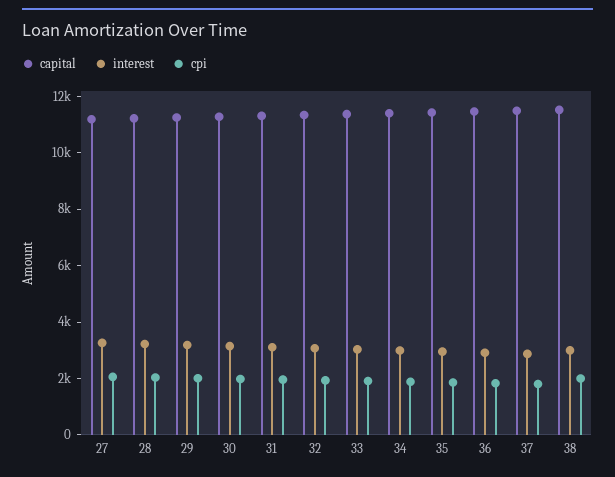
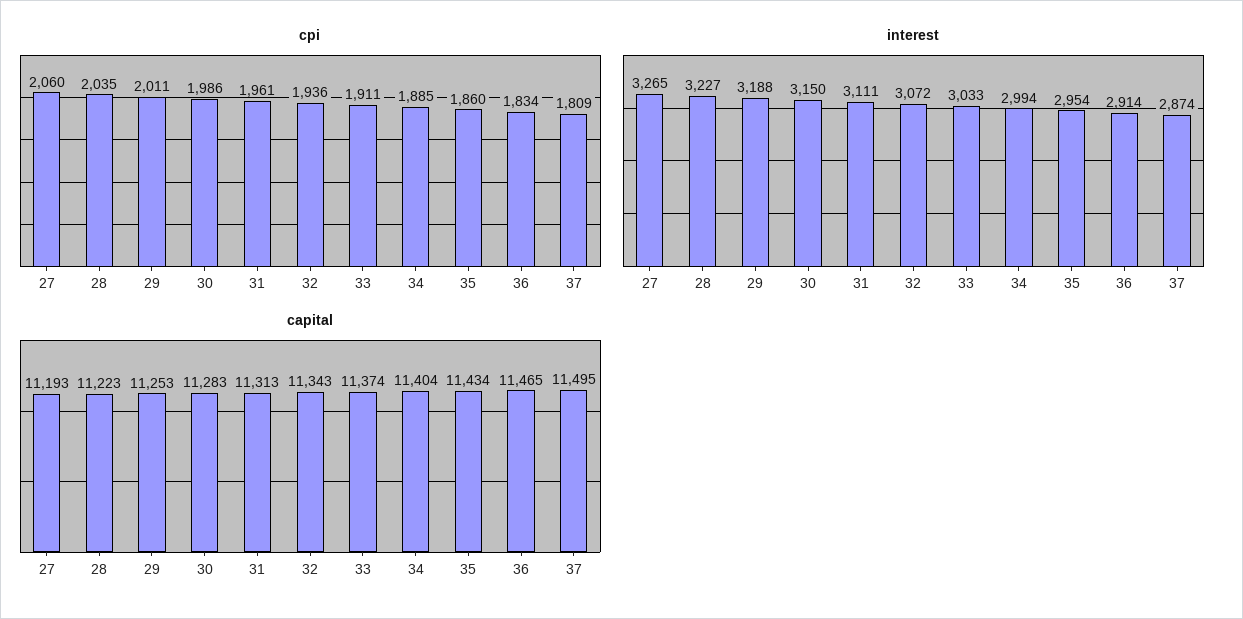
  {
    "capital": {
      "27": 11193,
      "28": 11223,
      "29": 11253,
      "30": 11283,
      "31": 11313,
      "32": 11343,
      "33": 11374,
      "34": 11404,
      "35": 11434,
      "36": 11465,
-     "37": 11495,
+     "37": 11495
-     "38": 11500
    },
    "interest": {
      "27": 3265,
      "28": 3227,
      "29": 3188,
      "30": 3150,
      "31": 3111,
      "32": 3072,
      "33": 3033,
      "34": 2994,
      "35": 2954,
      "36": 2914,
-     "37": 2874,
+     "37": 2874
-     "38": 3000
    },
    "cpi": {
      "27": 2060,
      "28": 2035,
      "29": 2011,
      "30": 1986,
      "31": 1961,
      "32": 1936,
      "33": 1911,
      "34": 1885,
      "35": 1860,
      "36": 1834,
-     "37": 1809,
+     "37": 1809
-     "38": 2000
    }
  }

